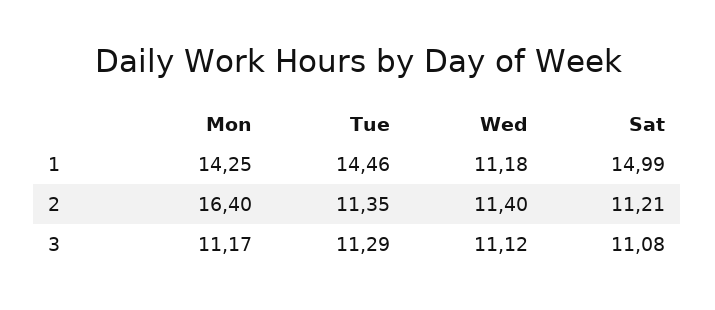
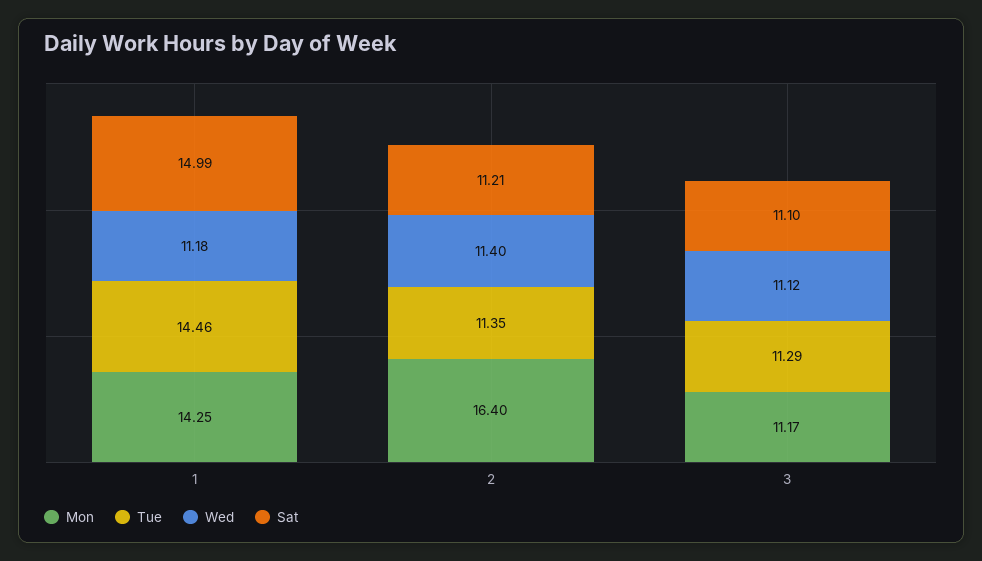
  {
    "Mon": {
      "1": 14.25,
      "2": 16.4,
      "3": 11.17
    },
    "Tue": {
      "1": 14.46,
      "2": 11.35,
      "3": 11.29
    },
    "Wed": {
      "1": 11.18,
      "2": 11.4,
      "3": 11.12
    },
    "Sat": {
      "1": 14.99,
      "2": 11.21,
-     "3": 11.08
+     "3": 11.1
    }
  }

